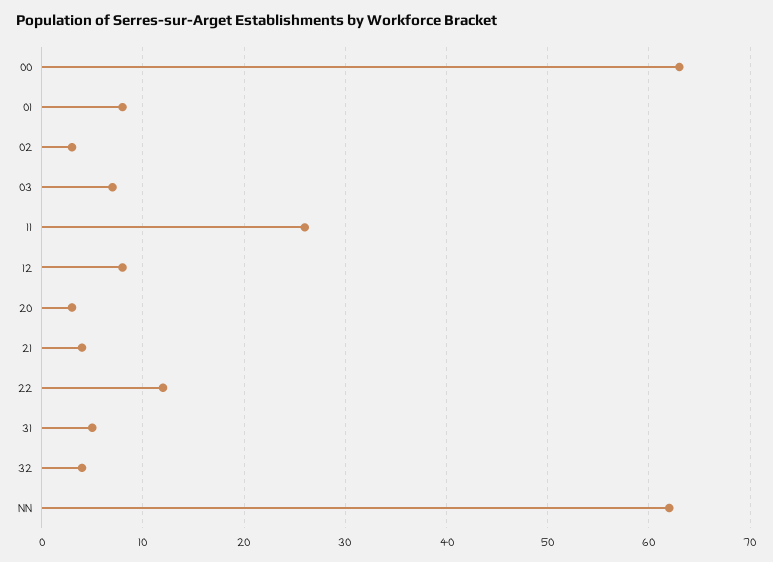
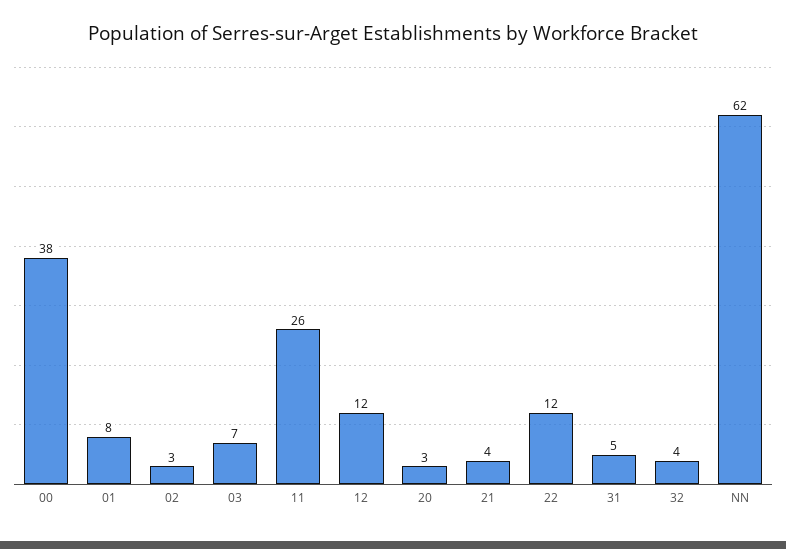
  {
-   "00": 63,
+   "00": 38,
    "01": 8,
    "02": 3,
    "03": 7,
    "11": 26,
-   "12": 8,
+   "12": 12,
    "20": 3,
    "21": 4,
    "22": 12,
    "31": 5,
    "32": 4,
    "NN": 62
  }

